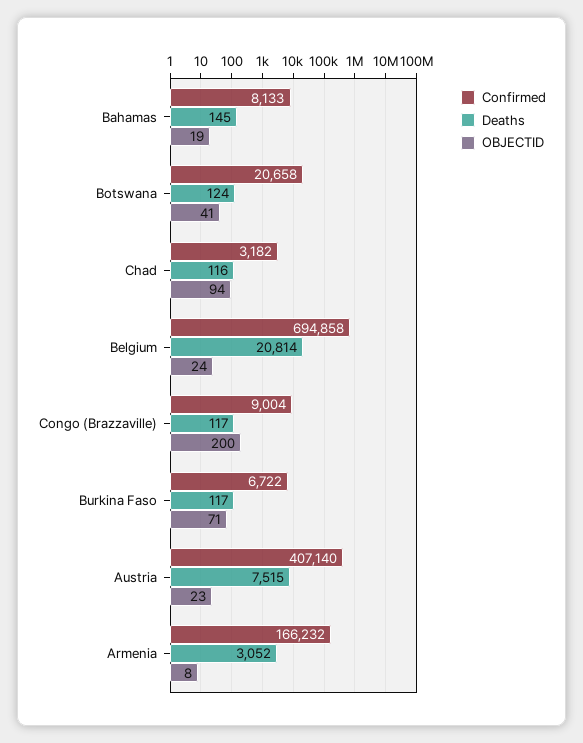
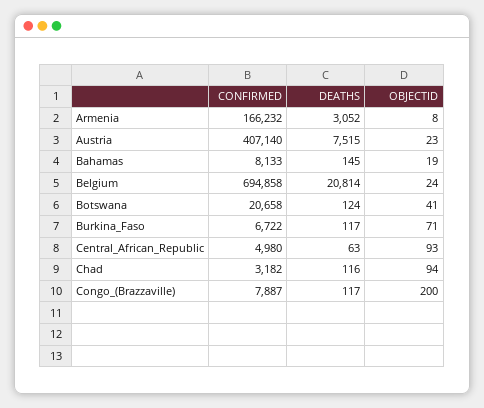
  {
    "Confirmed": {
      "Bahamas": 8133,
      "Botswana": 20658,
      "Chad": 3182,
      "Belgium": 694858,
-     "Congo (Brazzaville)": 9004,
+     "Congo (Brazzaville)": 7887,
      "Burkina Faso": 6722,
      "Austria": 407140,
-     "Armenia": 166232
+     "Armenia": 166232,
+     "Central_African_Republic": 4980
    },
    "Deaths": {
      "Bahamas": 145,
      "Botswana": 124,
      "Chad": 116,
      "Belgium": 20814,
      "Congo (Brazzaville)": 117,
      "Burkina Faso": 117,
      "Austria": 7515,
-     "Armenia": 3052
+     "Armenia": 3052,
+     "Central_African_Republic": 63
    },
    "OBJECTID": {
      "Bahamas": 19,
      "Botswana": 41,
      "Chad": 94,
      "Belgium": 24,
      "Congo (Brazzaville)": 200,
      "Burkina Faso": 71,
      "Austria": 23,
-     "Armenia": 8
+     "Armenia": 8,
+     "Central_African_Republic": 93
    }
  }

